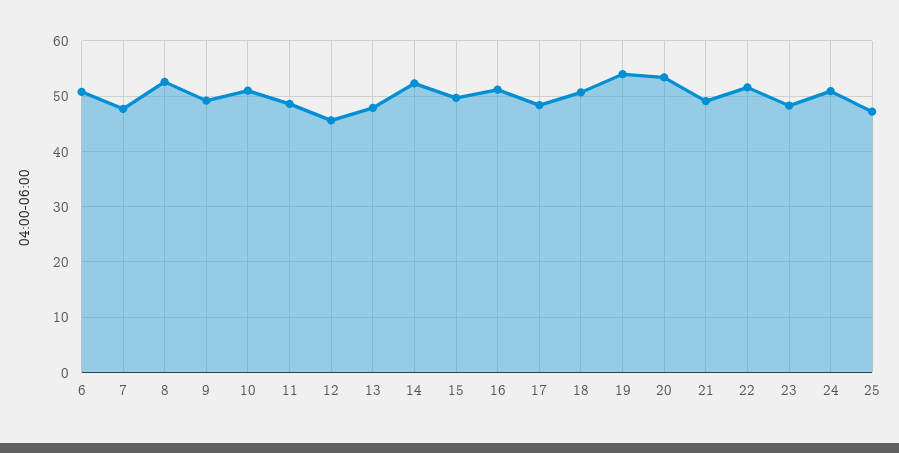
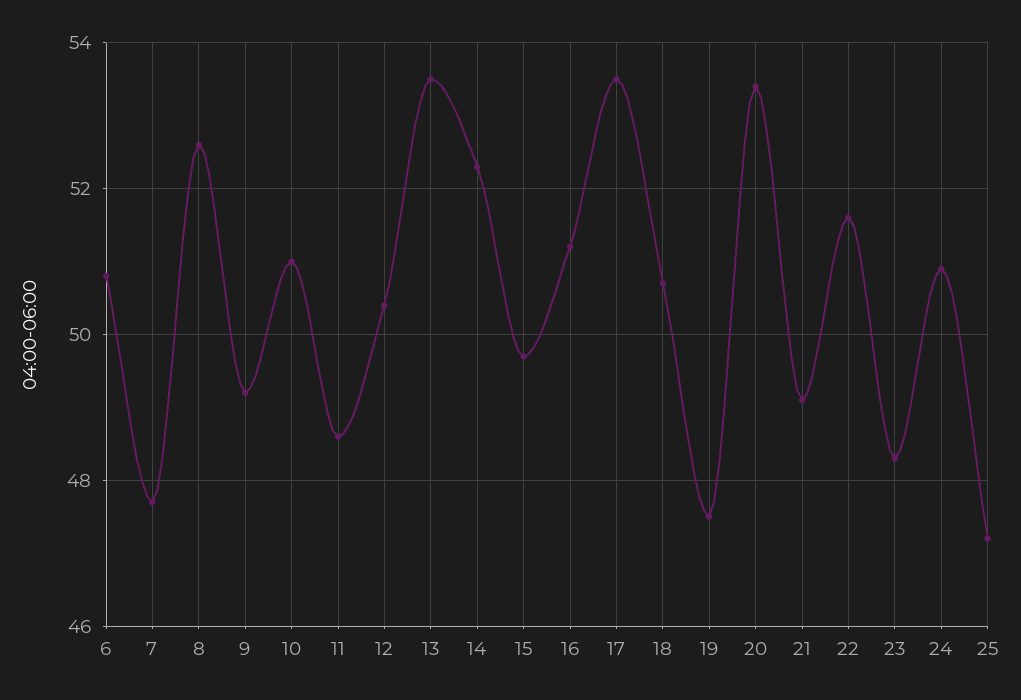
  {
    "6": 51,
    "7": 47.5,
    "8": 52.5,
    "9": 49,
    "10": 51,
    "11": 48.5,
-   "12": 46,
+   "12": 50.5,
-   "13": 48,
+   "13": 53.5,
    "14": 52.5,
    "15": 49.5,
    "16": 51,
-   "17": 48,
+   "17": 53.5,
    "18": 50.5,
-   "19": 54,
+   "19": 47.5,
    "20": 53.5,
    "21": 49,
    "22": 51.5,
    "23": 48.5,
    "24": 51,
    "25": 47
  }

